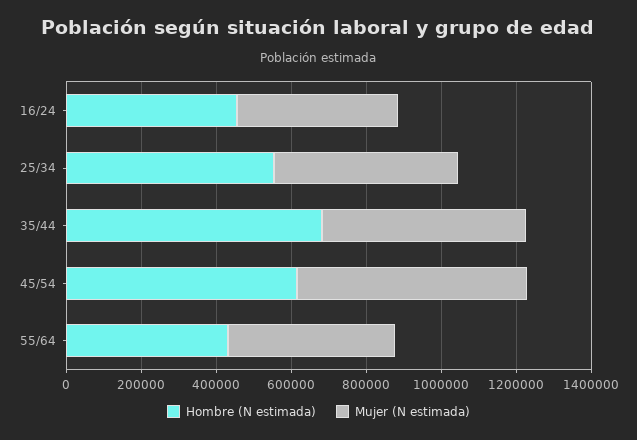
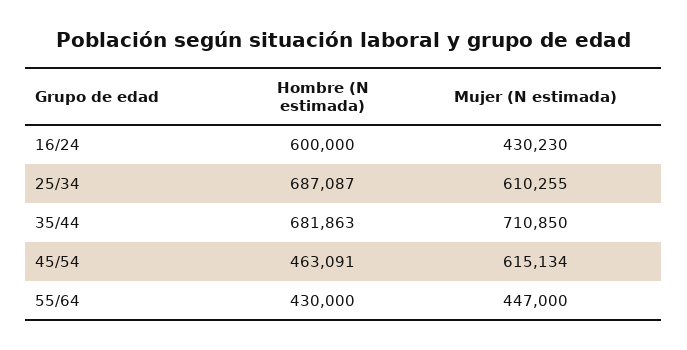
  {
    "Hombre (N estimada)": {
-     "16/24": 450000,
+     "16/24": 600000,
-     "25/34": 550000,
+     "25/34": 687087,
      "35/44": 681863,
-     "45/54": 600000,
+     "45/54": 463091,
      "55/64": 430000
    },
    "Mujer (N estimada)": {
      "16/24": 430230,
-     "25/34": 500000,
+     "25/34": 610255,
-     "35/44": 550000,
+     "35/44": 710850,
      "45/54": 615134,
      "55/64": 447000
    }
  }

